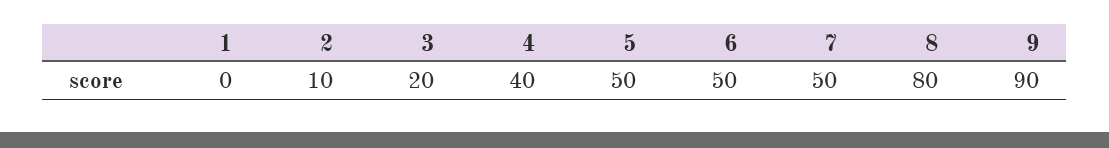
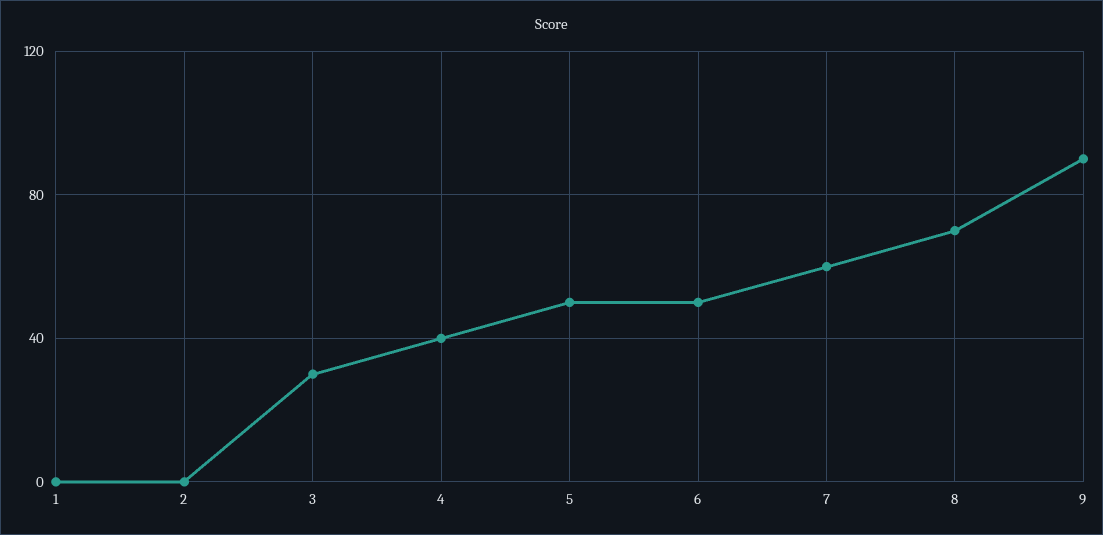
  {
    "1": 0,
-   "2": 10,
+   "2": 0,
-   "3": 20,
+   "3": 30,
    "4": 40,
    "5": 50,
    "6": 50,
-   "7": 50,
+   "7": 60,
-   "8": 80,
+   "8": 70,
    "9": 90
  }

